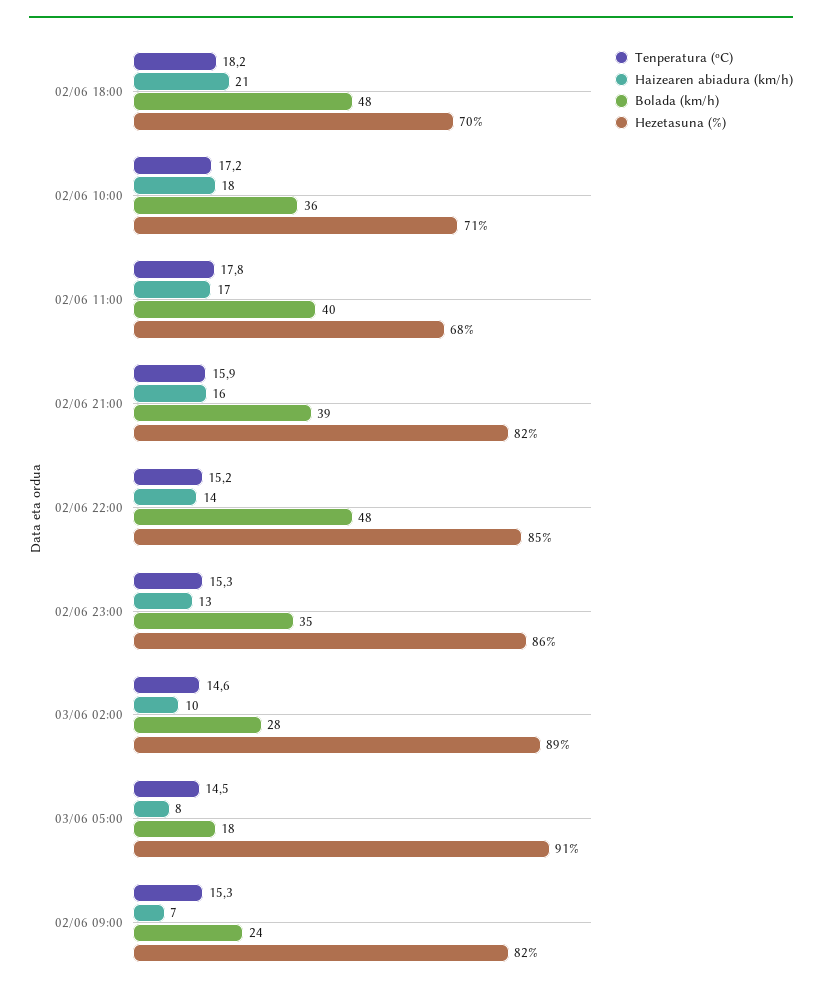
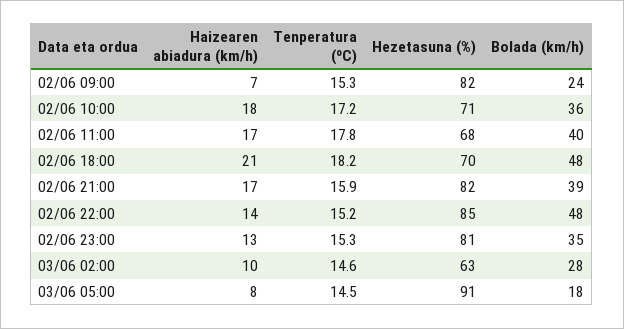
  {
    "Tenperatura (ºC)": {
      "02/06 18:00": 18.2,
      "02/06 10:00": 17.2,
      "02/06 11:00": 17.8,
      "02/06 21:00": 15.9,
      "02/06 22:00": 15.2,
      "02/06 23:00": 15.3,
      "03/06 02:00": 14.6,
      "03/06 05:00": 14.5,
      "02/06 09:00": 15.3
    },
    "Haizearen abiadura (km/h)": {
      "02/06 18:00": 21,
      "02/06 10:00": 18,
      "02/06 11:00": 17,
-     "02/06 21:00": 16,
+     "02/06 21:00": 17,
      "02/06 22:00": 14,
      "02/06 23:00": 13,
      "03/06 02:00": 10,
      "03/06 05:00": 8,
      "02/06 09:00": 7
    },
    "Bolada (km/h)": {
      "02/06 18:00": 48,
      "02/06 10:00": 36,
      "02/06 11:00": 40,
      "02/06 21:00": 39,
      "02/06 22:00": 48,
      "02/06 23:00": 35,
      "03/06 02:00": 28,
      "03/06 05:00": 18,
      "02/06 09:00": 24
    },
    "Hezetasuna (%)": {
      "02/06 18:00": 70,
      "02/06 10:00": 71,
      "02/06 11:00": 68,
      "02/06 21:00": 82,
      "02/06 22:00": 85,
-     "02/06 23:00": 86,
+     "02/06 23:00": 81,
-     "03/06 02:00": 89,
+     "03/06 02:00": 63,
      "03/06 05:00": 91,
      "02/06 09:00": 82
    }
  }

